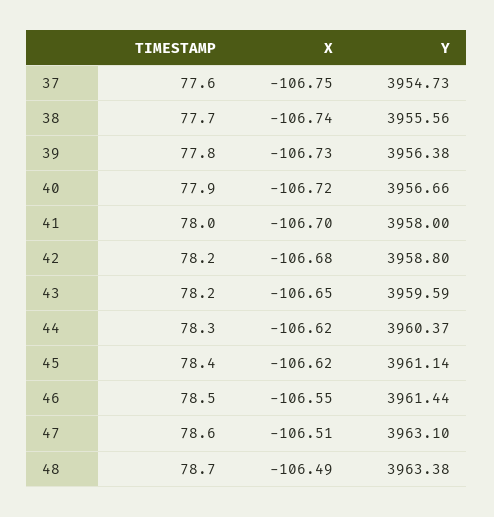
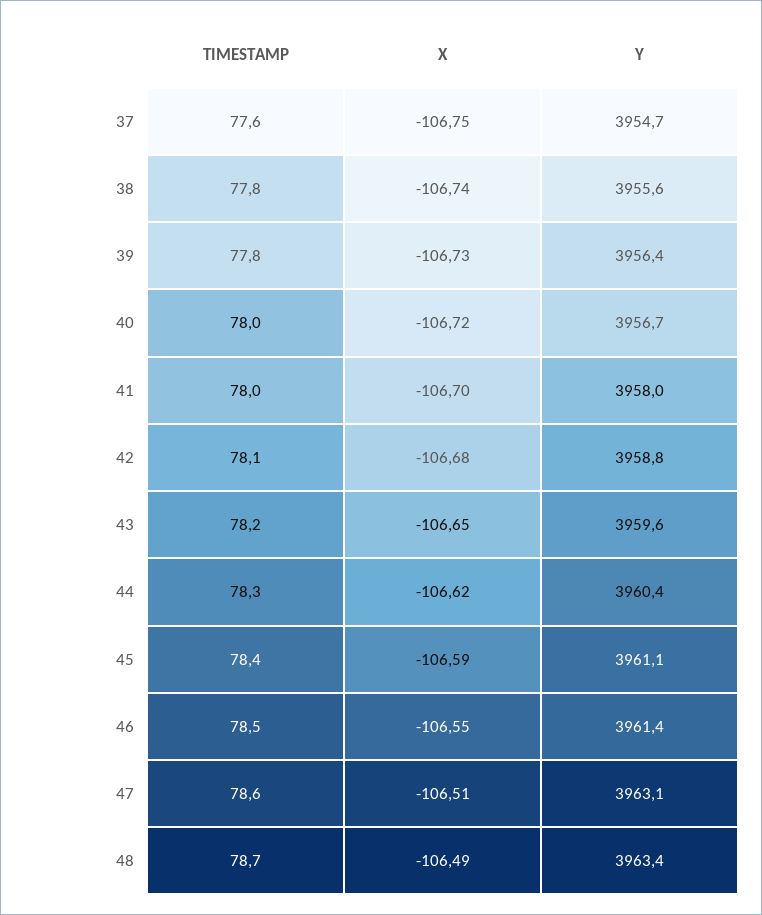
  {
    "TIMESTAMP": {
      "37": 77.6,
-     "38": 77.7,
+     "38": 77.8,
      "39": 77.8,
-     "40": 77.9,
+     "40": 78,
      "41": 78,
-     "42": 78.2,
+     "42": 78.1,
      "43": 78.2,
      "44": 78.3,
      "45": 78.4,
      "46": 78.5,
      "47": 78.6,
      "48": 78.7
    },
    "X": {
      "37": -106.75,
      "38": -106.74,
      "39": -106.73,
      "40": -106.72,
      "41": -106.7,
      "42": -106.68,
      "43": -106.65,
      "44": -106.62,
-     "45": -106.62,
+     "45": -106.59,
      "46": -106.55,
      "47": -106.51,
      "48": -106.49
    },
    "Y": {
      "37": 3954.73,
      "38": 3955.56,
      "39": 3956.38,
      "40": 3956.66,
      "41": 3958,
      "42": 3958.8,
      "43": 3959.59,
      "44": 3960.37,
      "45": 3961.14,
      "46": 3961.44,
      "47": 3963.1,
      "48": 3963.38
    }
  }

